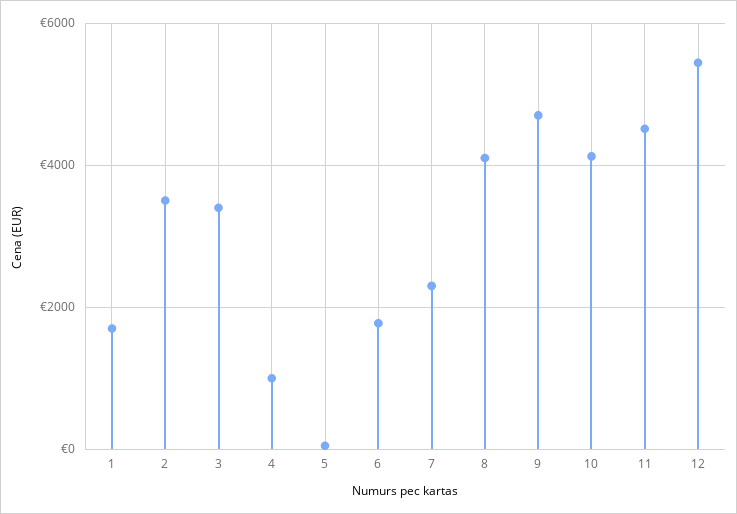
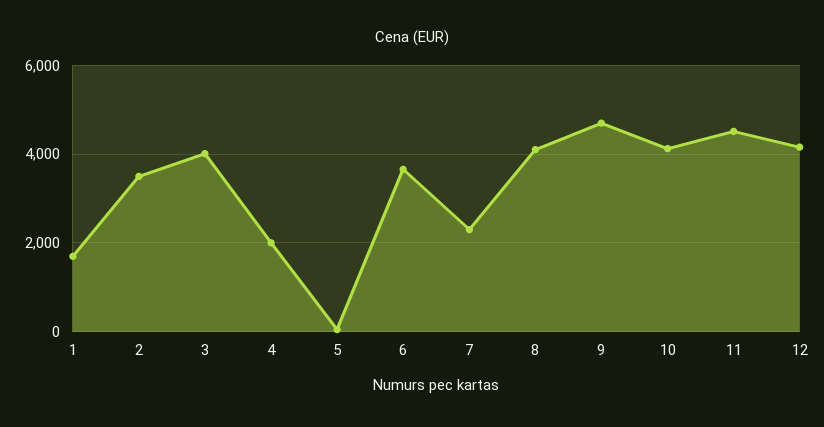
  {
    "1": 1800,
    "2": 3600,
-   "3": 3400,
+   "3": 4000,
-   "4": 1000,
+   "4": 2000,
    "5": 0,
-   "6": 1800,
+   "6": 3600,
    "7": 2400,
    "8": 4200,
    "9": 4800,
    "10": 4200,
    "11": 4600,
-   "12": 5400
+   "12": 4200
  }

